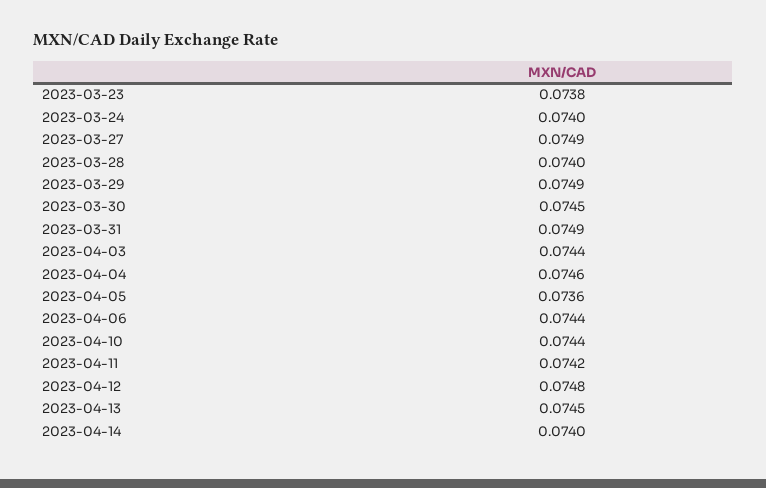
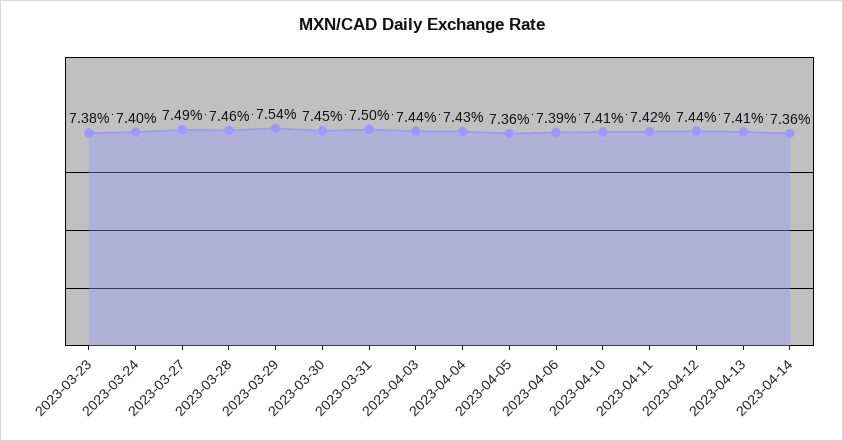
  {
    "2023-03-23": 0.0738,
    "2023-03-24": 0.074,
    "2023-03-27": 0.0749,
-   "2023-03-28": 0.074,
+   "2023-03-28": 0.0746,
-   "2023-03-29": 0.0749,
+   "2023-03-29": 0.0754,
    "2023-03-30": 0.0745,
-   "2023-03-31": 0.0749,
+   "2023-03-31": 0.075,
    "2023-04-03": 0.0744,
-   "2023-04-04": 0.0746,
+   "2023-04-04": 0.0743,
    "2023-04-05": 0.0736,
-   "2023-04-06": 0.0744,
+   "2023-04-06": 0.0739,
-   "2023-04-10": 0.0744,
+   "2023-04-10": 0.0741,
    "2023-04-11": 0.0742,
-   "2023-04-12": 0.0748,
+   "2023-04-12": 0.0744,
-   "2023-04-13": 0.0745,
+   "2023-04-13": 0.0741,
-   "2023-04-14": 0.074
+   "2023-04-14": 0.0736
  }

